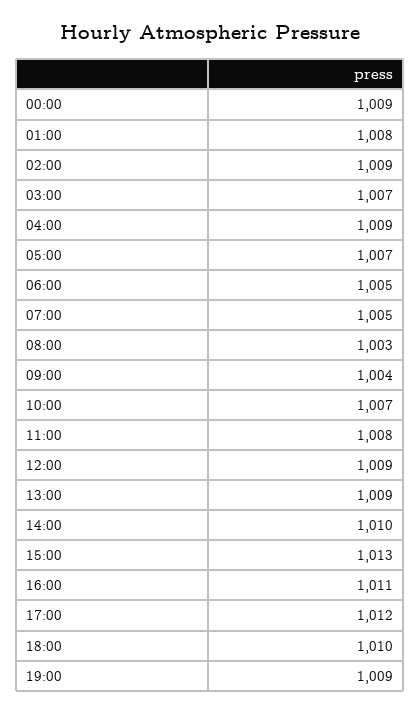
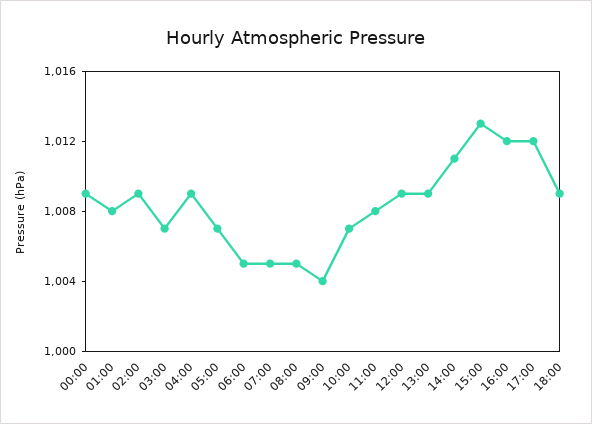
  {
    "00:00": 1009,
    "01:00": 1008,
    "02:00": 1009,
    "03:00": 1007,
    "04:00": 1009,
    "05:00": 1007,
    "06:00": 1005,
    "07:00": 1005,
-   "08:00": 1003,
+   "08:00": 1005,
    "09:00": 1004,
    "10:00": 1007,
    "11:00": 1008,
    "12:00": 1009,
    "13:00": 1009,
-   "14:00": 1010,
+   "14:00": 1011,
    "15:00": 1013,
-   "16:00": 1011,
+   "16:00": 1012,
    "17:00": 1012,
-   "18:00": 1010,
+   "18:00": 1009
-   "19:00": 1009
  }

